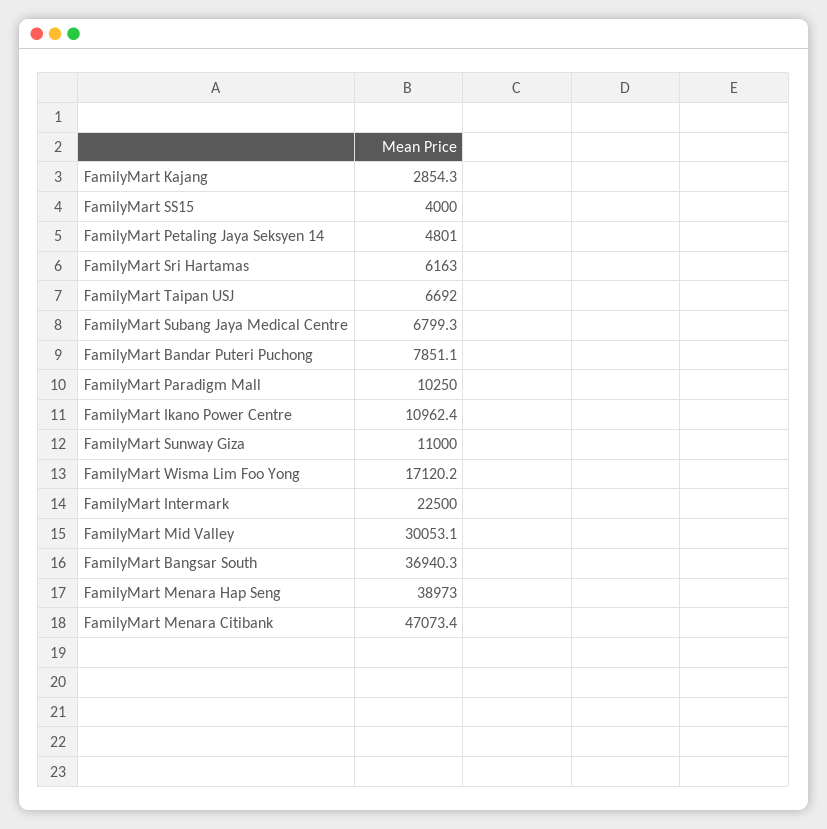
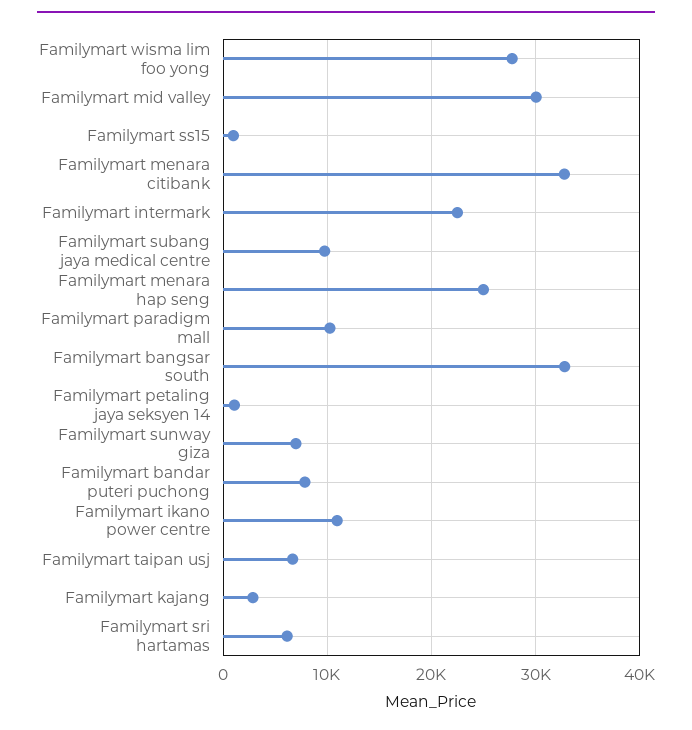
  {
    "FamilyMart Kajang": 2854.3,
-   "FamilyMart SS15": 4000,
+   "FamilyMart SS15": 1000,
-   "FamilyMart Petaling Jaya Seksyen 14": 4801,
+   "FamilyMart Petaling Jaya Seksyen 14": 1000,
    "FamilyMart Sri Hartamas": 6163,
    "FamilyMart Taipan USJ": 6692,
-   "FamilyMart Subang Jaya Medical Centre": 6799.3,
+   "FamilyMart Subang Jaya Medical Centre": 10000,
    "FamilyMart Bandar Puteri Puchong": 7851.1,
    "FamilyMart Paradigm Mall": 10250,
    "FamilyMart Ikano Power Centre": 10962.4,
-   "FamilyMart Sunway Giza": 11000,
+   "FamilyMart Sunway Giza": 7000,
-   "FamilyMart Wisma Lim Foo Yong": 17120.2,
+   "FamilyMart Wisma Lim Foo Yong": 28000,
    "FamilyMart Intermark": 22500,
    "FamilyMart Mid Valley": 30053.1,
-   "FamilyMart Bangsar South": 36940.3,
+   "FamilyMart Bangsar South": 33000,
-   "FamilyMart Menara Hap Seng": 38973,
+   "FamilyMart Menara Hap Seng": 25000,
-   "FamilyMart Menara Citibank": 47073.4
+   "FamilyMart Menara Citibank": 33000
  }

